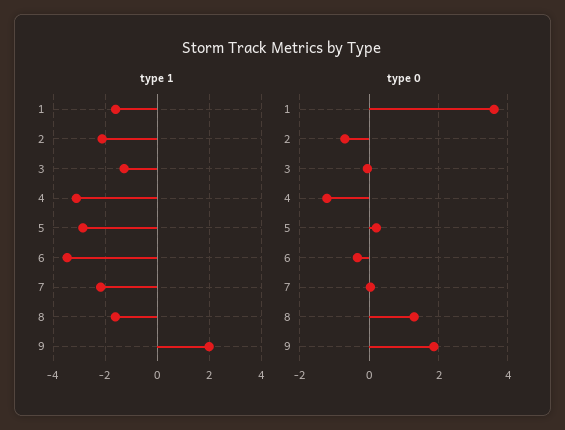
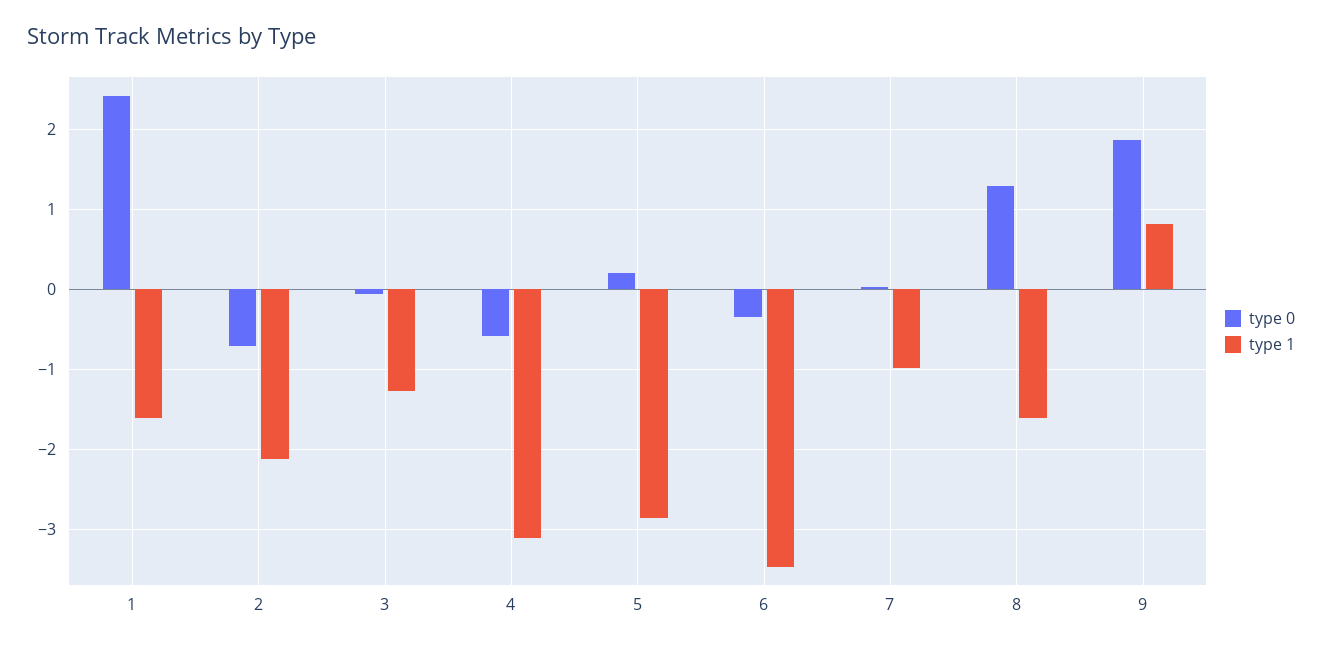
  {
    "type 1": {
      "1": -1.6,
      "2": -2.1,
      "3": -1.3,
      "4": -3.1,
      "5": -2.9,
      "6": -3.5,
-     "7": -2.25,
+     "7": -1,
      "8": -1.6,
-     "9": 2
+     "9": 0.8
    },
    "type 0": {
-     "1": 3.6,
+     "1": 2.4,
      "2": -0.7,
      "3": -0.1,
-     "4": -1.2,
+     "4": -0.6,
      "5": 0.2,
      "6": -0.3,
      "7": 0,
      "8": 1.3,
      "9": 1.9
    }
  }

